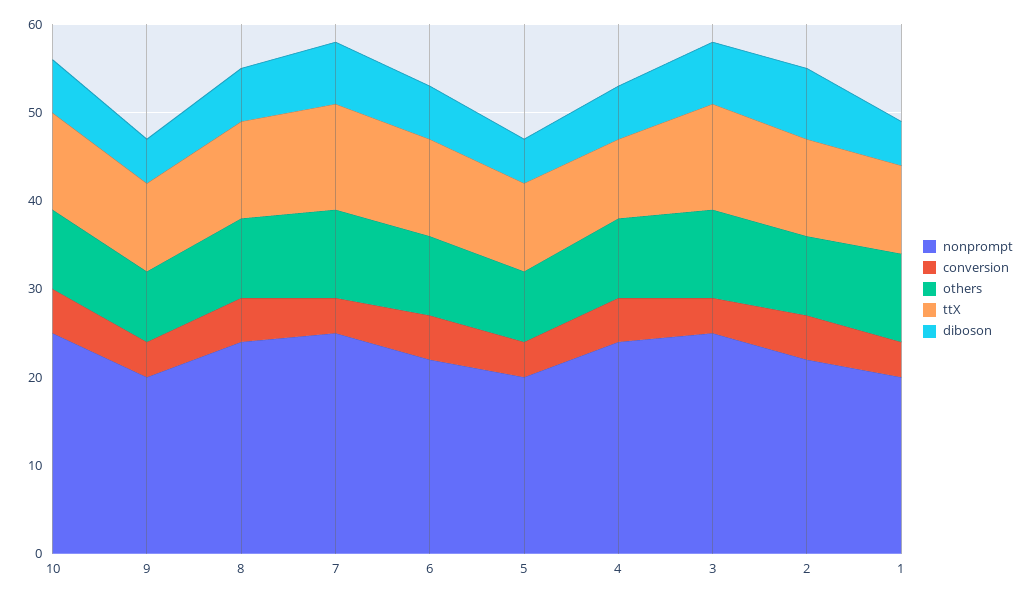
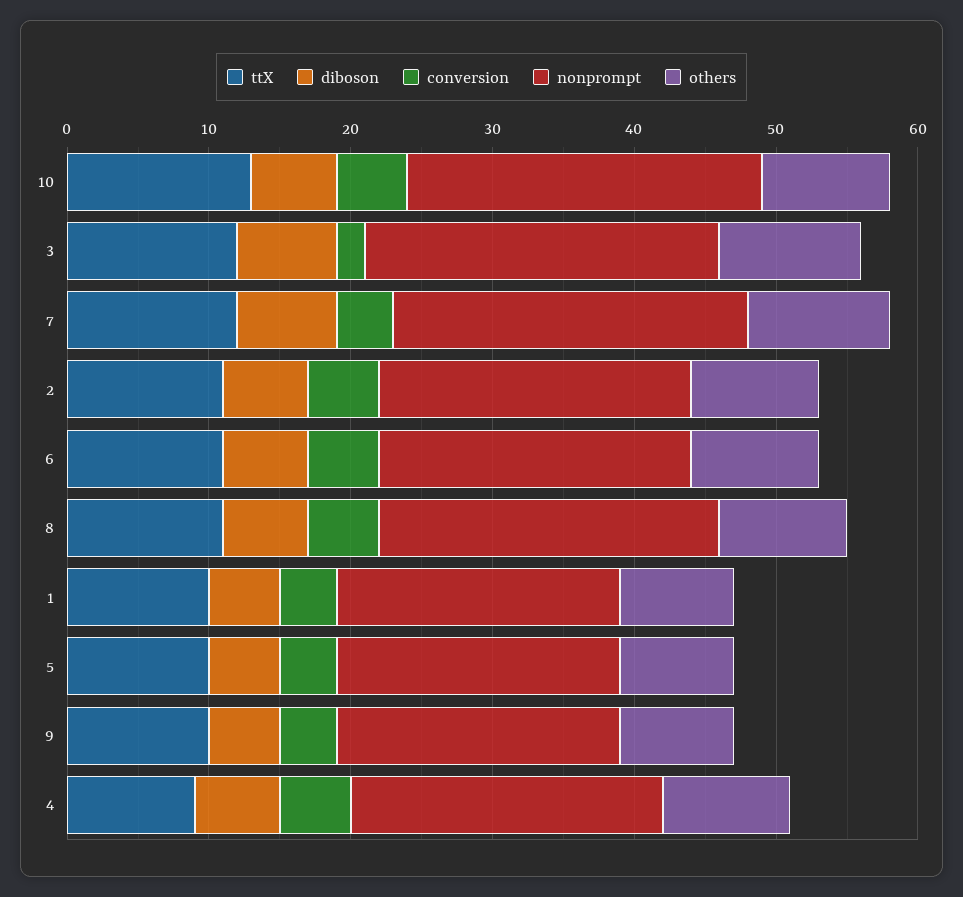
  {
    "nonprompt": {
      "10": 25,
      "9": 20,
      "8": 24,
      "7": 25,
      "6": 22,
      "5": 20,
-     "4": 24,
+     "4": 22,
      "3": 25,
      "2": 22,
      "1": 20
    },
    "conversion": {
      "10": 5,
      "9": 4,
      "8": 5,
      "7": 4,
      "6": 5,
      "5": 4,
      "4": 5,
-     "3": 4,
+     "3": 2,
      "2": 5,
      "1": 4
    },
    "others": {
      "10": 9,
      "9": 8,
      "8": 9,
      "7": 10,
      "6": 9,
      "5": 8,
      "4": 9,
      "3": 10,
      "2": 9,
-     "1": 10
+     "1": 8
    },
    "ttX": {
-     "10": 11,
+     "10": 13,
      "9": 10,
      "8": 11,
      "7": 12,
      "6": 11,
      "5": 10,
      "4": 9,
      "3": 12,
      "2": 11,
      "1": 10
    },
    "diboson": {
      "10": 6,
      "9": 5,
      "8": 6,
      "7": 7,
      "6": 6,
      "5": 5,
      "4": 6,
      "3": 7,
-     "2": 8,
+     "2": 6,
      "1": 5
    }
  }

